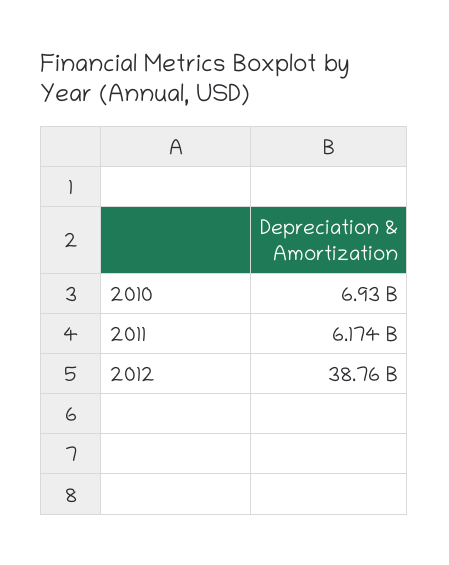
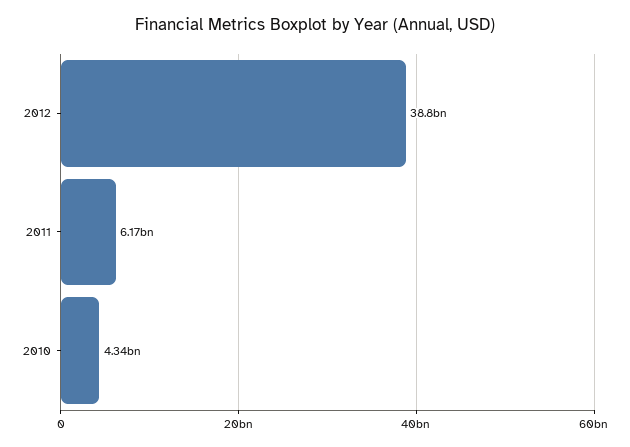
  {
-   "2010": 6930000000,
+   "2010": 4340000000,
    "2011": 6174000000,
    "2012": 38760000000
  }

